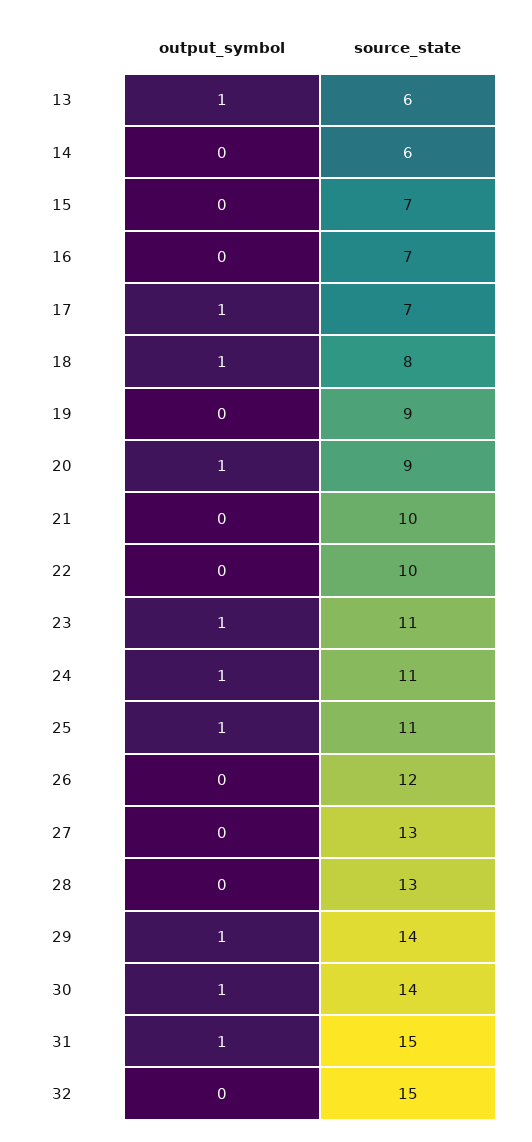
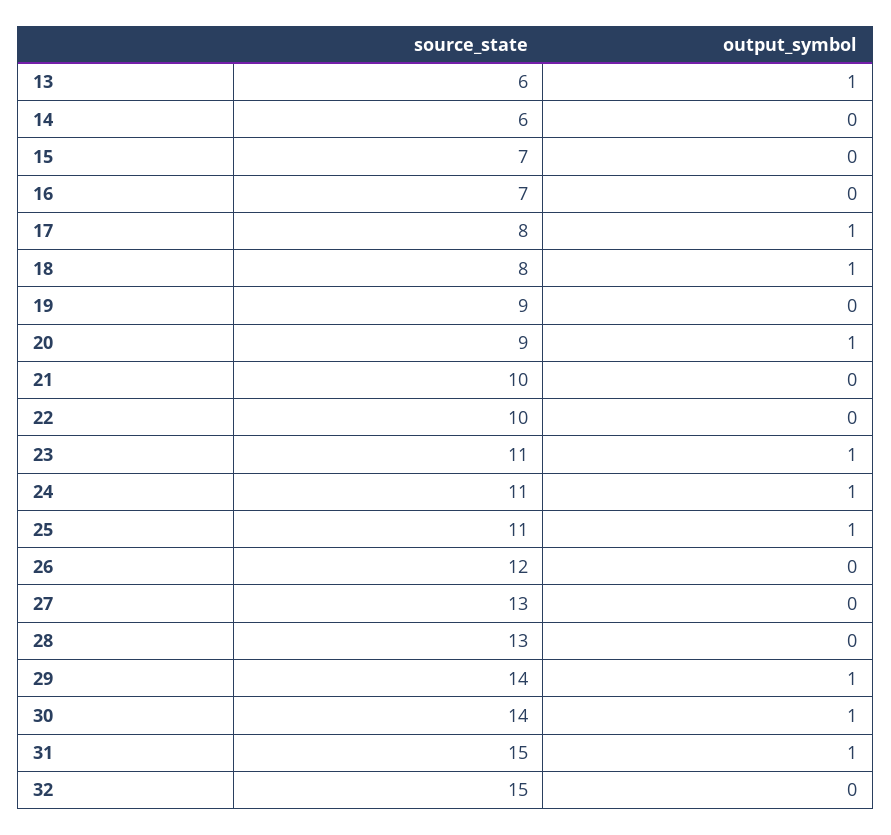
  {
    "output_symbol": {
      "13": 1,
      "14": 0,
      "15": 0,
      "16": 0,
      "17": 1,
      "18": 1,
      "19": 0,
      "20": 1,
      "21": 0,
      "22": 0,
      "23": 1,
      "24": 1,
      "25": 1,
      "26": 0,
      "27": 0,
      "28": 0,
      "29": 1,
      "30": 1,
      "31": 1,
      "32": 0
    },
    "source_state": {
      "13": 6,
      "14": 6,
      "15": 7,
      "16": 7,
-     "17": 7,
+     "17": 8,
      "18": 8,
      "19": 9,
      "20": 9,
      "21": 10,
      "22": 10,
      "23": 11,
      "24": 11,
      "25": 11,
      "26": 12,
      "27": 13,
      "28": 13,
      "29": 14,
      "30": 14,
      "31": 15,
      "32": 15
    }
  }

